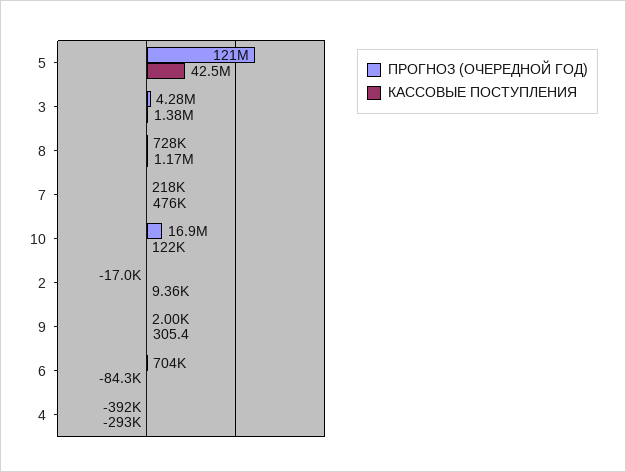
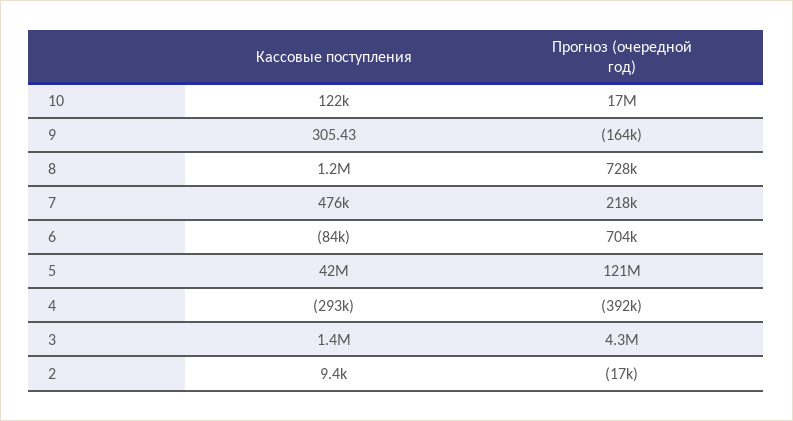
  {
    "ПРОГНОЗ (ОЧЕРЕДНОЙ ГОД)": {
      "5": 121000000,
      "3": 4280000,
      "8": 728000,
      "7": 218000,
      "10": 16900000,
      "2": -17000,
-     "9": 2000,
+     "9": -164000,
      "6": 704000,
      "4": -392000
    },
    "КАССОВЫЕ ПОСТУПЛЕНИЯ": {
      "5": 42500000,
      "3": 1380000,
      "8": 1170000,
      "7": 476000,
      "10": 122000,
      "2": 9360,
      "9": 305.43,
      "6": -84300,
      "4": -293000
    }
  }

